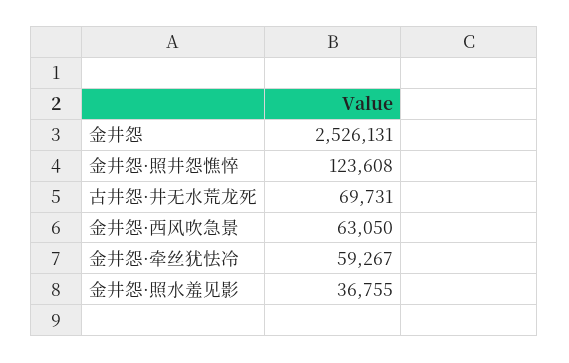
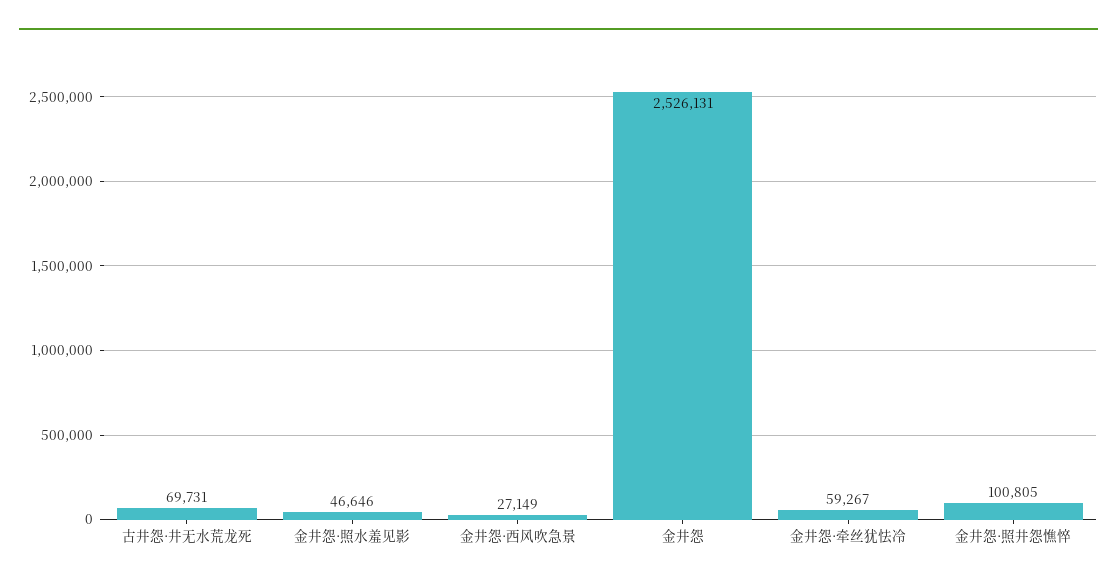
  {
    "金井怨": 2526131,
-   "金井怨·照井怨憔悴": 123608,
+   "金井怨·照井怨憔悴": 100805,
    "古井怨·井无水荒龙死": 69731,
-   "金井怨·西风吹急景": 63050,
+   "金井怨·西风吹急景": 27149,
    "金井怨·牵丝犹怯冷": 59267,
-   "金井怨·照水羞见影": 36755
+   "金井怨·照水羞见影": 46646
  }

